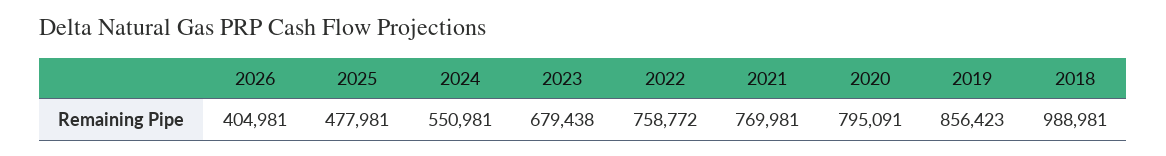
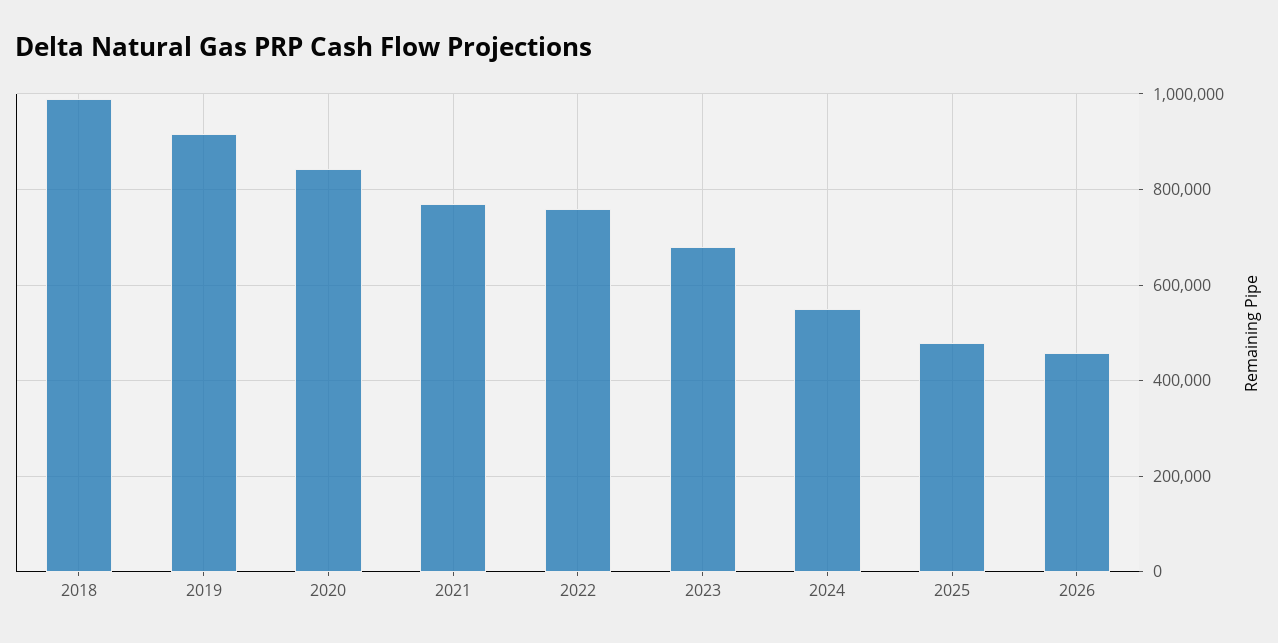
  {
-   "2026": 404981,
+   "2026": 460000,
    "2025": 477981,
    "2024": 550981,
    "2023": 679438,
    "2022": 758772,
    "2021": 769981,
-   "2020": 795091,
+   "2020": 840000,
-   "2019": 856423,
+   "2019": 920000,
    "2018": 988981
  }

